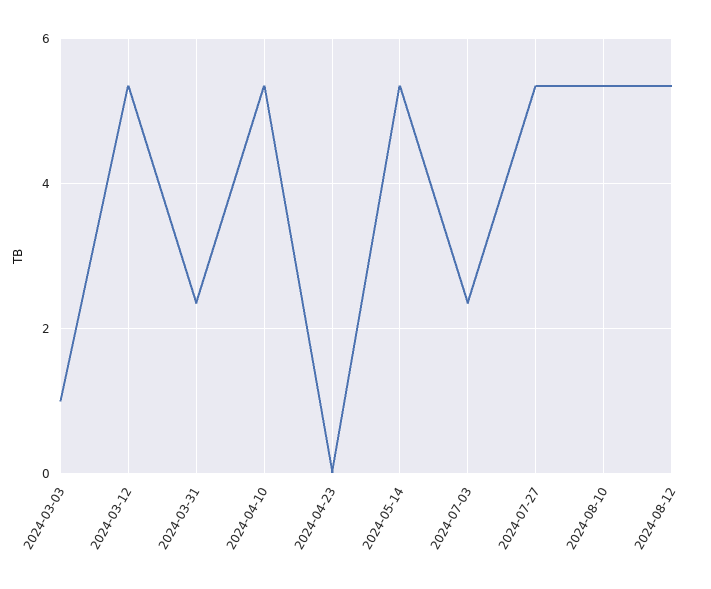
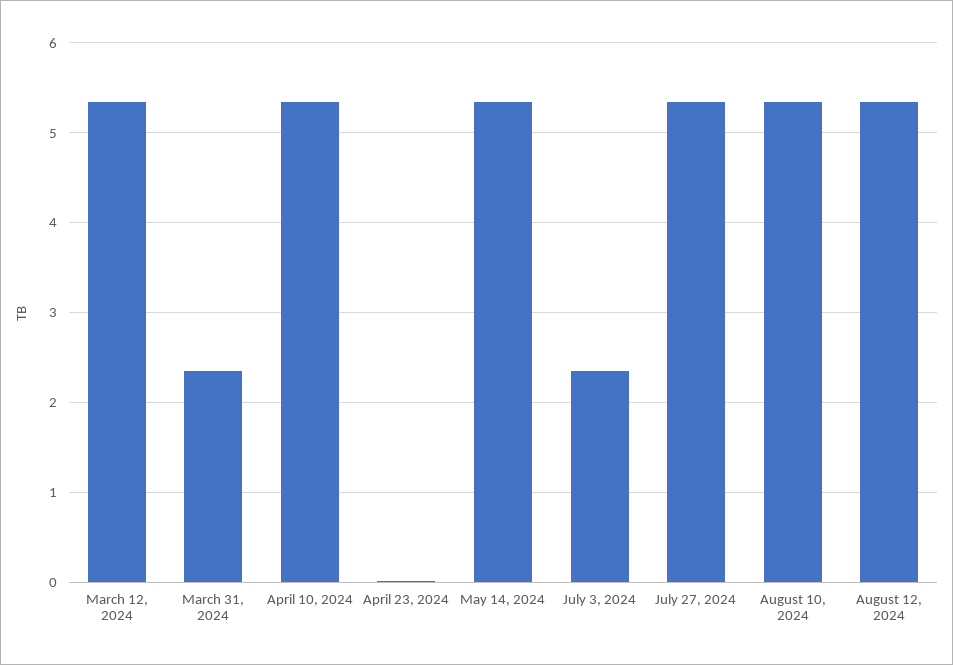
  {
-   "2024-03-03": 1,
    "2024-03-12": 5.3,
    "2024-03-31": 2.4,
    "2024-04-10": 5.3,
    "2024-04-23": 0,
    "2024-05-14": 5.3,
    "2024-07-03": 2.4,
    "2024-07-27": 5.3,
    "2024-08-10": 5.3,
    "2024-08-12": 5.3
  }

